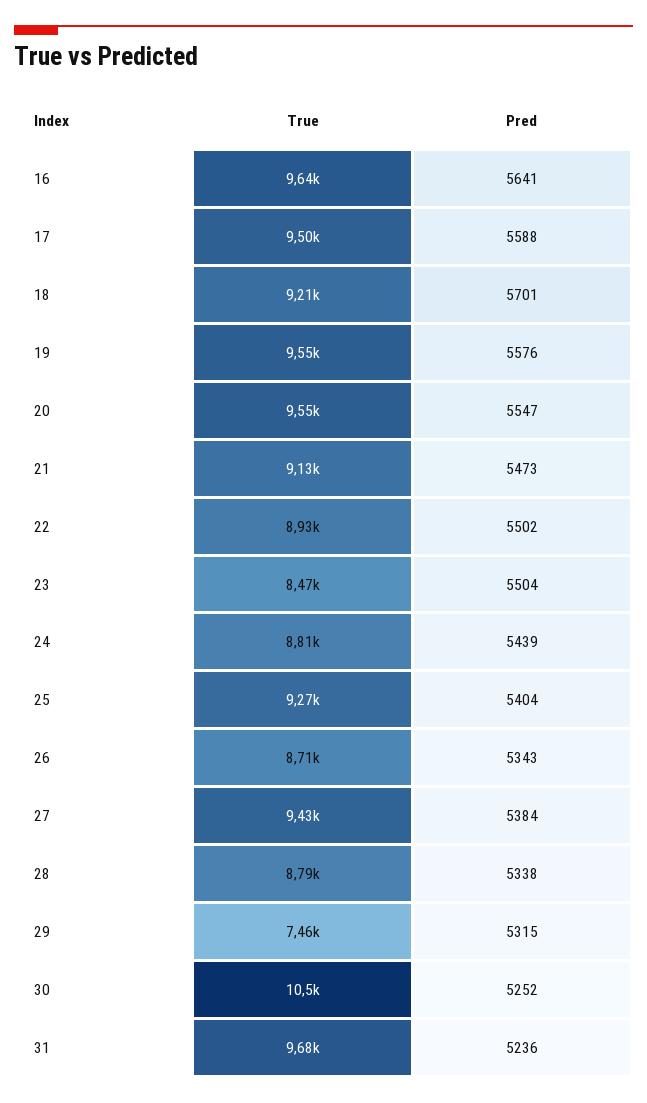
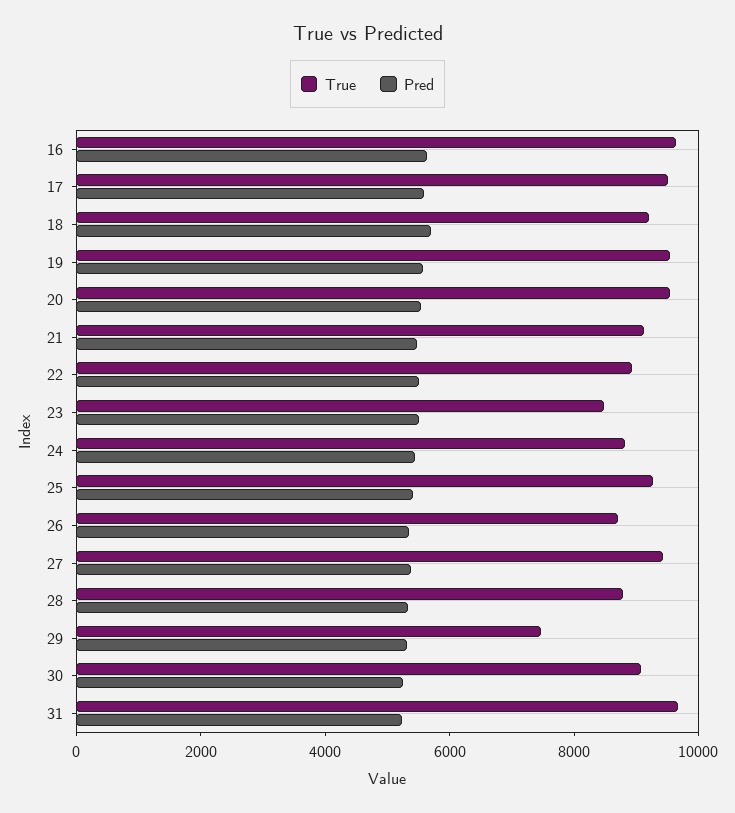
  {
    "True": {
      "16": 9640,
      "17": 9500,
      "18": 9210,
      "19": 9550,
      "20": 9550,
      "21": 9130,
      "22": 8930,
      "23": 8470,
      "24": 8810,
      "25": 9270,
      "26": 8710,
      "27": 9430,
      "28": 8790,
      "29": 7460,
-     "30": 10500,
+     "30": 9000,
      "31": 9680
    },
    "Pred": {
      "16": 5641,
      "17": 5588,
      "18": 5701,
      "19": 5576,
      "20": 5547,
      "21": 5473,
      "22": 5502,
      "23": 5504,
      "24": 5439,
      "25": 5404,
      "26": 5343,
      "27": 5384,
      "28": 5338,
      "29": 5315,
      "30": 5252,
      "31": 5236
    }
  }

